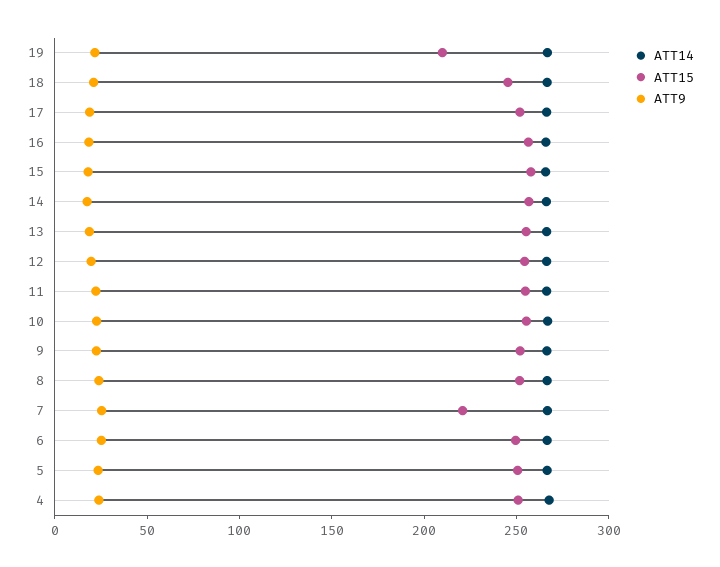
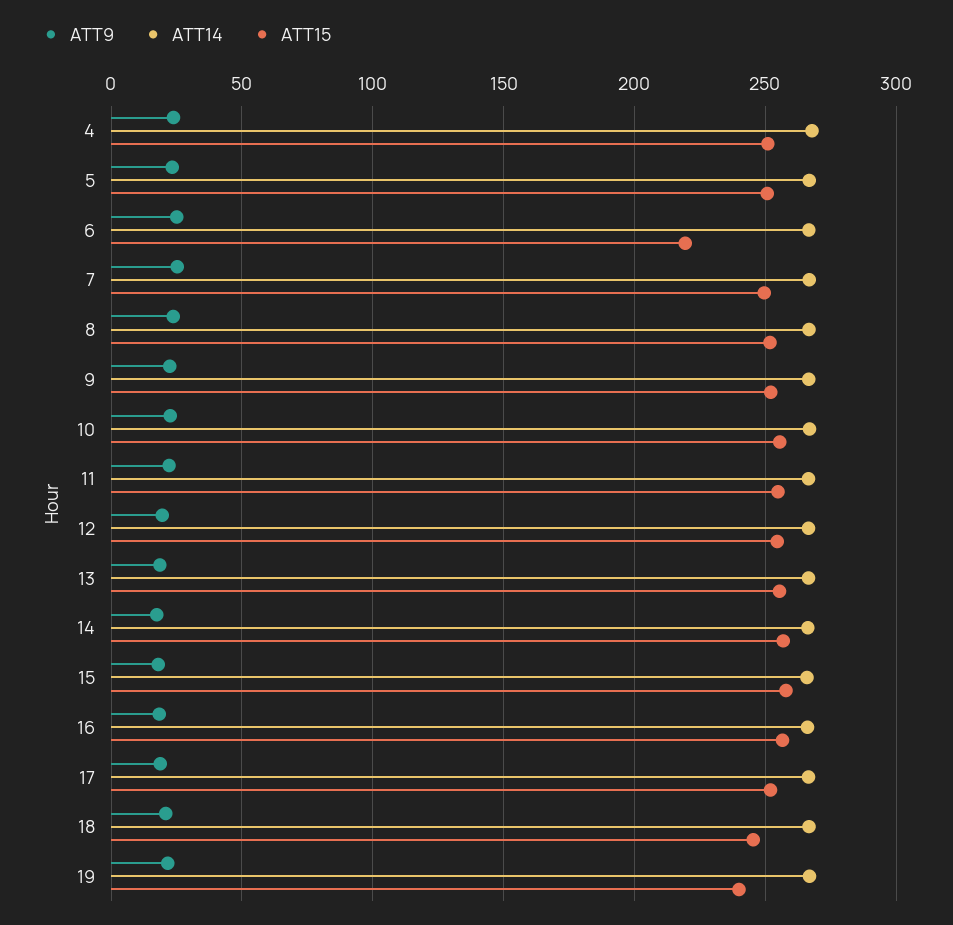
  {
    "ATT14": {
      "19": 265,
      "18": 265,
      "17": 265,
      "16": 265,
      "15": 265,
      "14": 265,
      "13": 265,
      "12": 265,
      "11": 265,
      "10": 265,
      "9": 265,
      "8": 265,
      "7": 265,
      "6": 265,
      "5": 265,
      "4": 270
    },
    "ATT15": {
-     "19": 210,
+     "19": 240,
      "18": 245,
      "17": 250,
      "16": 255,
      "15": 260,
      "14": 255,
      "13": 255,
      "12": 255,
      "11": 255,
      "10": 255,
      "9": 250,
      "8": 250,
-     "7": 220,
+     "7": 250,
-     "6": 250,
+     "6": 220,
      "5": 250,
      "4": 250
    },
    "ATT9": {
      "19": 20,
      "18": 20,
      "17": 20,
      "16": 20,
      "15": 20,
      "14": 15,
      "13": 20,
      "12": 20,
      "11": 20,
      "10": 25,
      "9": 20,
      "8": 25,
      "7": 25,
      "6": 25,
      "5": 25,
      "4": 25
    }
  }

